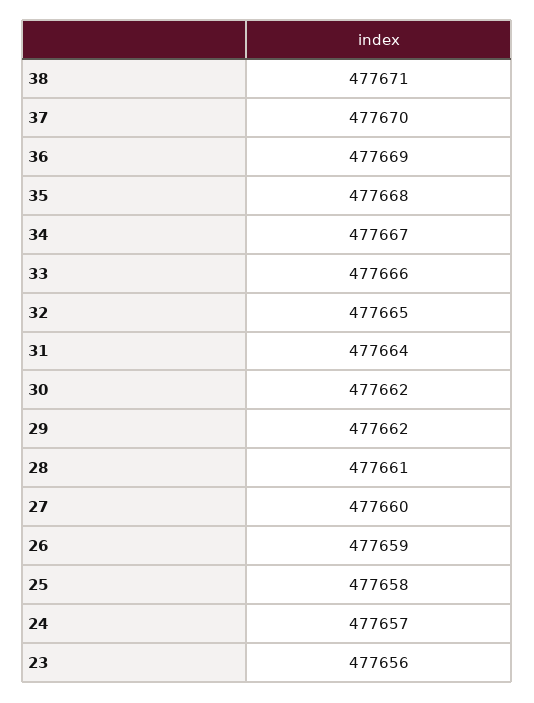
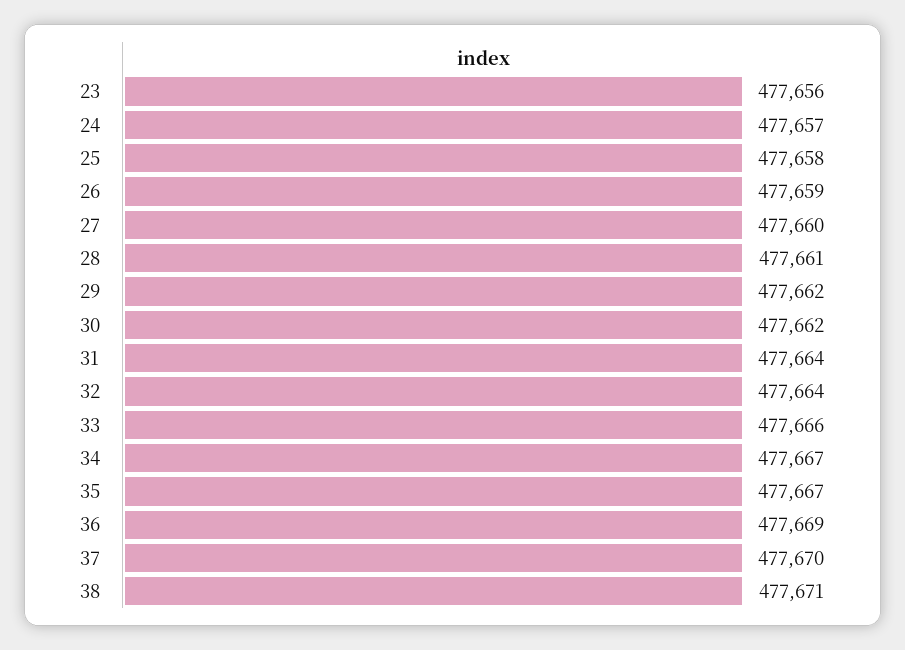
  {
    "38": 477671,
    "37": 477670,
    "36": 477669,
-   "35": 477668,
+   "35": 477667,
    "34": 477667,
    "33": 477666,
-   "32": 477665,
+   "32": 477664,
    "31": 477664,
    "30": 477662,
    "29": 477662,
    "28": 477661,
    "27": 477660,
    "26": 477659,
    "25": 477658,
    "24": 477657,
    "23": 477656
  }

